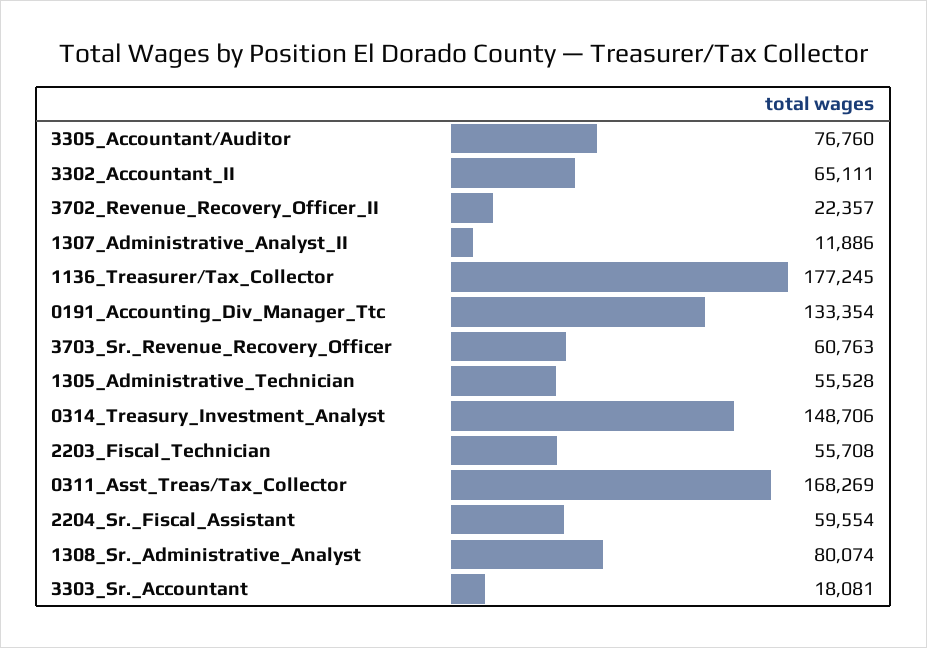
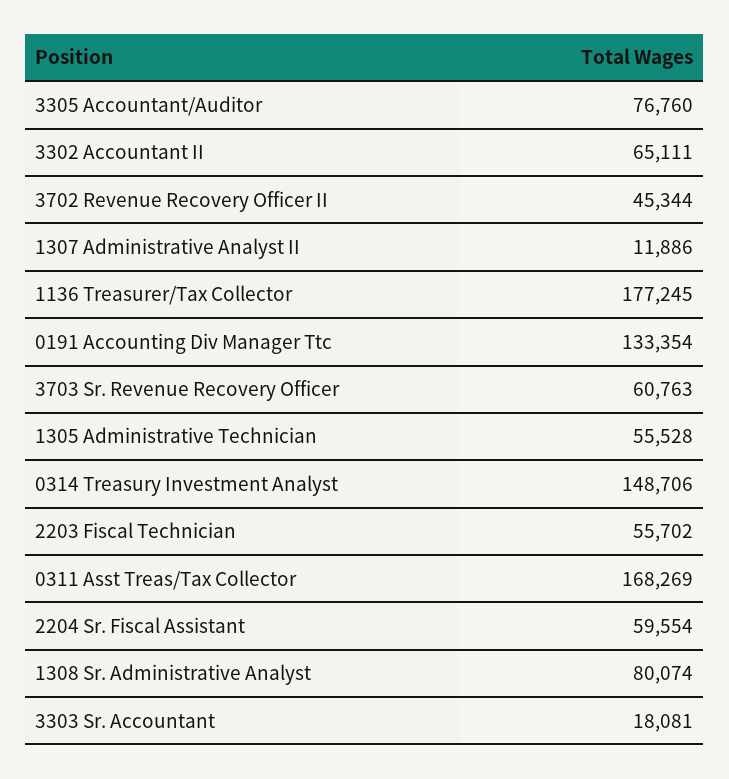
  {
    "3305_Accountant/Auditor": 76760,
    "3302_Accountant_II": 65111,
-   "3702_Revenue_Recovery_Officer_II": 22357,
+   "3702_Revenue_Recovery_Officer_II": 45344,
    "1307_Administrative_Analyst_II": 11886,
    "1136_Treasurer/Tax_Collector": 177245,
    "0191_Accounting_Div_Manager_Ttc": 133354,
    "3703_Sr._Revenue_Recovery_Officer": 60763,
    "1305_Administrative_Technician": 55528,
    "0314_Treasury_Investment_Analyst": 148706,
-   "2203_Fiscal_Technician": 55708,
+   "2203_Fiscal_Technician": 55702,
    "0311_Asst_Treas/Tax_Collector": 168269,
    "2204_Sr._Fiscal_Assistant": 59554,
    "1308_Sr._Administrative_Analyst": 80074,
    "3303_Sr._Accountant": 18081
  }

